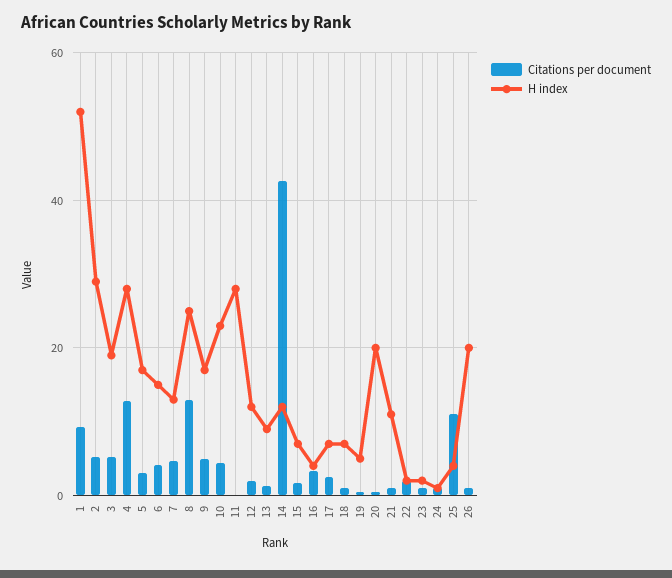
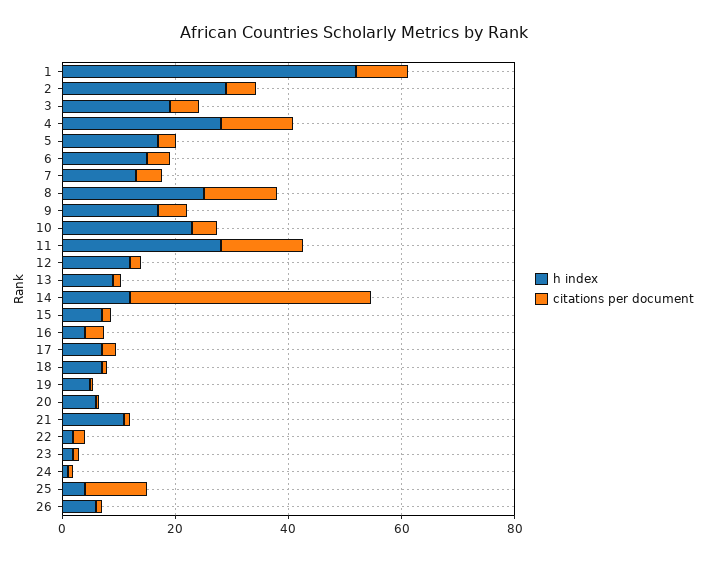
  {
    "Citations per document": {
      "1": 10,
      "2": 6,
      "3": 6,
      "4": 12,
      "5": 4,
      "6": 4,
      "7": 4,
      "8": 12,
      "9": 6,
      "10": 4,
-     "11": 0,
+     "11": 15,
      "12": 2,
      "13": 2,
      "14": 42,
      "15": 2,
      "16": 4,
      "17": 2,
      "18": 2,
      "19": 0,
      "20": 0,
      "21": 2,
      "22": 2,
      "23": 2,
      "24": 2,
      "25": 12,
      "26": 2
    },
    "H index": {
      "1": 52,
      "2": 30,
      "3": 20,
      "4": 28,
      "5": 18,
      "6": 16,
      "7": 14,
      "8": 26,
      "9": 18,
      "10": 24,
      "11": 28,
      "12": 12,
      "13": 10,
      "14": 12,
      "15": 8,
      "16": 4,
      "17": 8,
      "18": 8,
      "19": 6,
-     "20": 20,
+     "20": 5,
      "21": 12,
      "22": 2,
      "23": 2,
      "24": 2,
      "25": 4,
-     "26": 20
+     "26": 5
    }
  }

